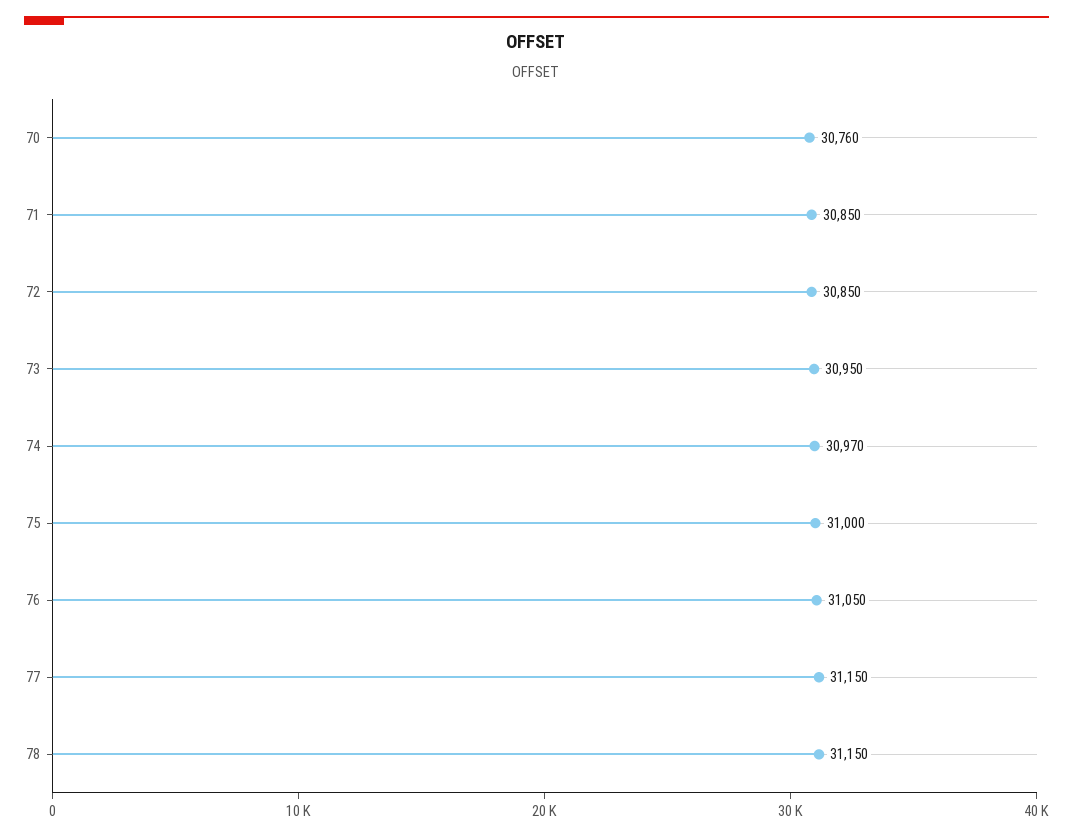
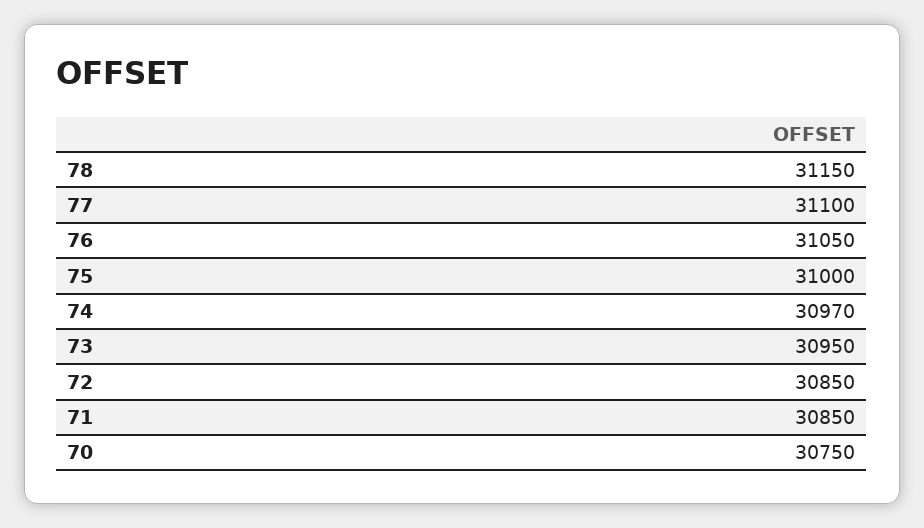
  {
-   "70": 30760,
+   "70": 30750,
    "71": 30850,
    "72": 30850,
    "73": 30950,
    "74": 30970,
    "75": 31000,
    "76": 31050,
-   "77": 31150,
+   "77": 31100,
    "78": 31150
  }

